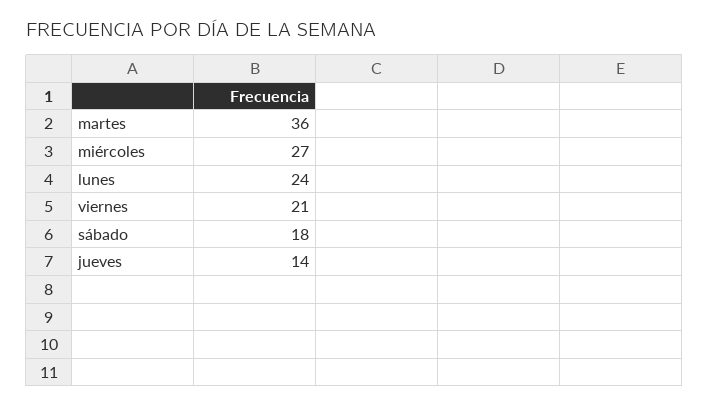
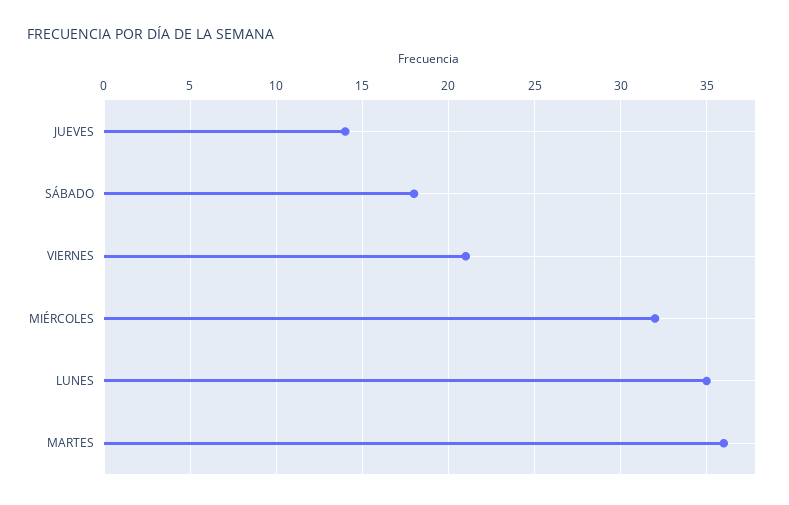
  {
    "martes": 36,
-   "miércoles": 27,
+   "miércoles": 32,
-   "lunes": 24,
+   "lunes": 35,
    "viernes": 21,
    "sábado": 18,
    "jueves": 14
  }

